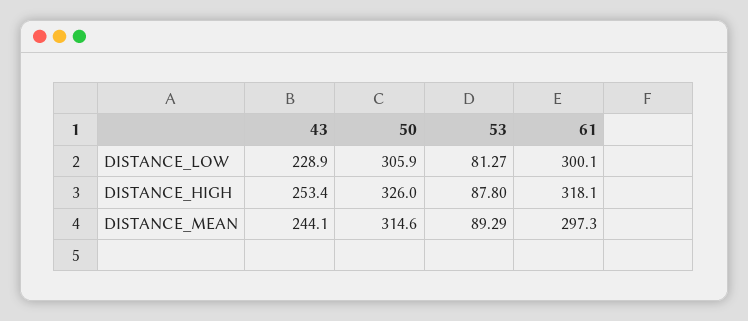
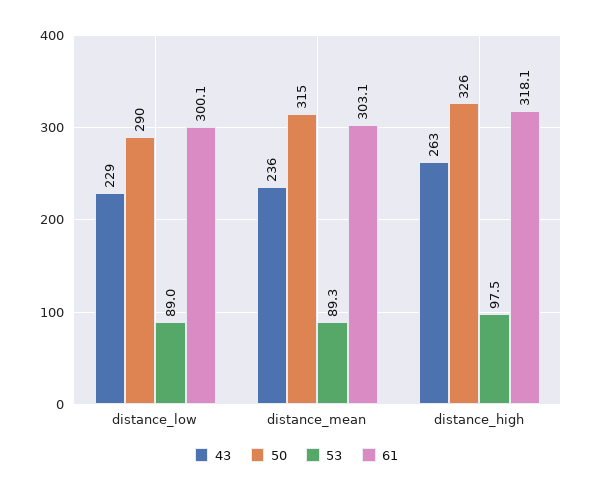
  {
    "43": {
      "DISTANCE_LOW": 228.9,
-     "DISTANCE_HIGH": 253.4,
+     "DISTANCE_HIGH": 263,
-     "DISTANCE_MEAN": 244.1
+     "DISTANCE_MEAN": 236
    },
    "50": {
-     "DISTANCE_LOW": 305.9,
+     "DISTANCE_LOW": 290,
      "DISTANCE_HIGH": 326,
      "DISTANCE_MEAN": 314.6
    },
    "53": {
-     "DISTANCE_LOW": 81.27,
+     "DISTANCE_LOW": 89,
-     "DISTANCE_HIGH": 87.8,
+     "DISTANCE_HIGH": 97.5,
      "DISTANCE_MEAN": 89.29
    },
    "61": {
      "DISTANCE_LOW": 300.1,
      "DISTANCE_HIGH": 318.1,
-     "DISTANCE_MEAN": 297.3
+     "DISTANCE_MEAN": 303.1
    }
  }

